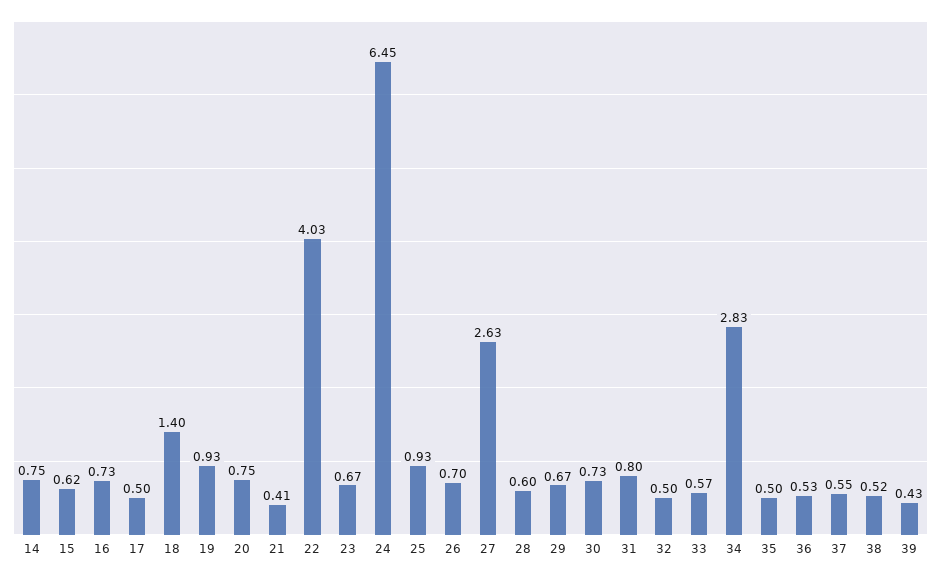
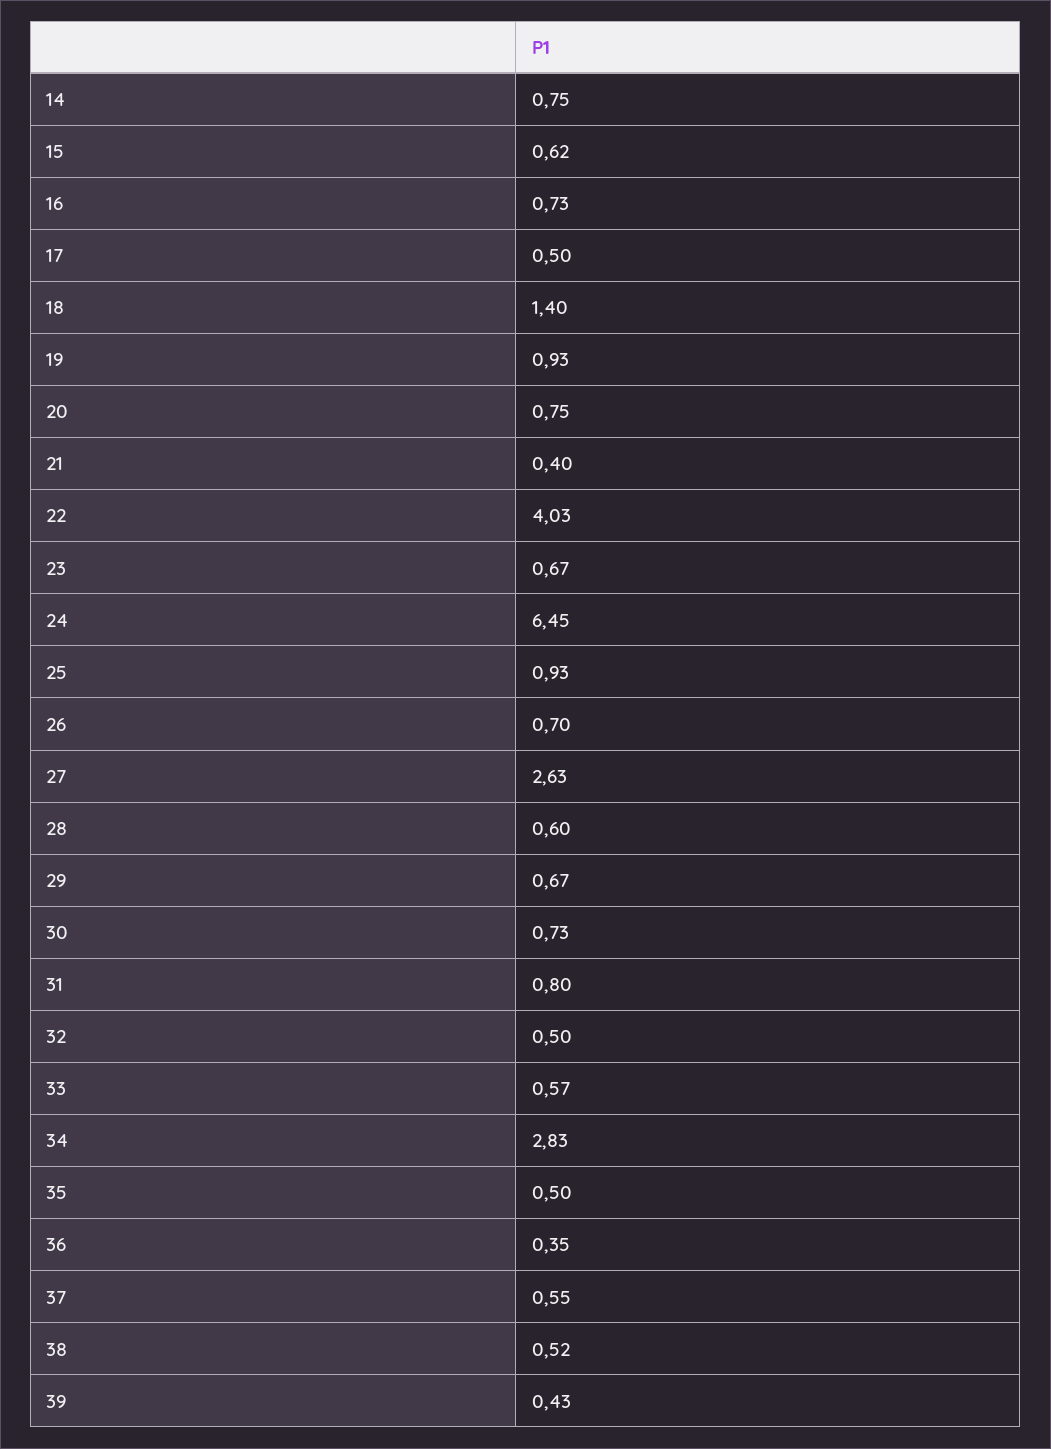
  {
    "14": 0.75,
    "15": 0.62,
    "16": 0.73,
    "17": 0.5,
    "18": 1.4,
    "19": 0.93,
    "20": 0.75,
-   "21": 0.41,
+   "21": 0.4,
    "22": 4.03,
    "23": 0.67,
    "24": 6.45,
    "25": 0.93,
    "26": 0.7,
    "27": 2.63,
    "28": 0.6,
    "29": 0.67,
    "30": 0.73,
    "31": 0.8,
    "32": 0.5,
    "33": 0.57,
    "34": 2.83,
    "35": 0.5,
-   "36": 0.53,
+   "36": 0.35,
    "37": 0.55,
    "38": 0.52,
    "39": 0.43
  }

